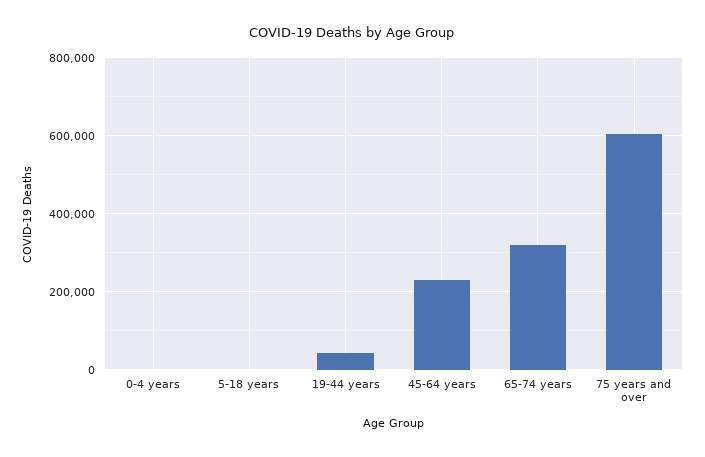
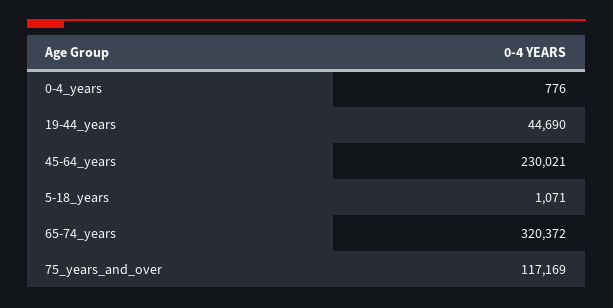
  {
    "0-4 years": 776,
    "5-18 years": 1071,
    "19-44 years": 44690,
    "45-64 years": 230021,
    "65-74 years": 320372,
-   "75 years and over": 600000
+   "75 years and over": 117169
  }

